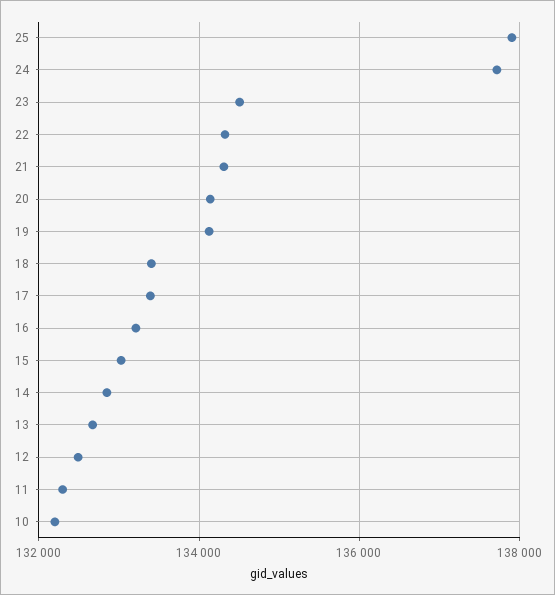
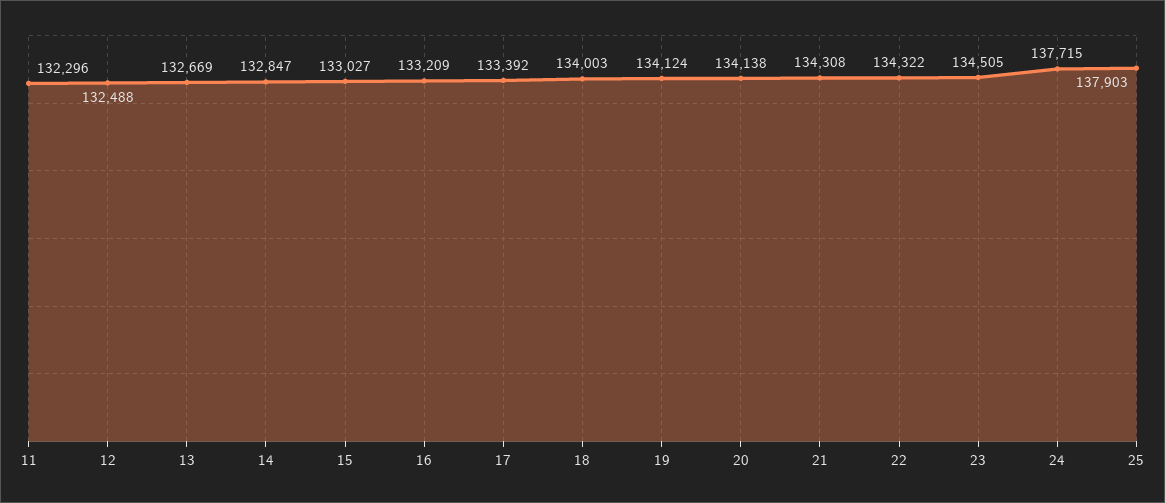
  {
    "25": 137903,
    "24": 137715,
    "23": 134505,
    "22": 134322,
    "21": 134308,
    "20": 134138,
    "19": 134124,
-   "18": 133400,
+   "18": 134003,
    "17": 133392,
    "16": 133209,
    "15": 133027,
    "14": 132847,
    "13": 132669,
    "12": 132488,
-   "11": 132296,
+   "11": 132296
-   "10": 132200
  }

